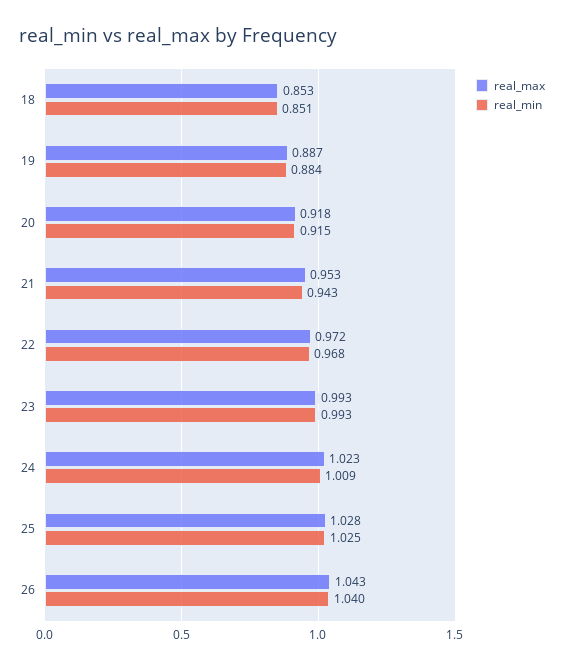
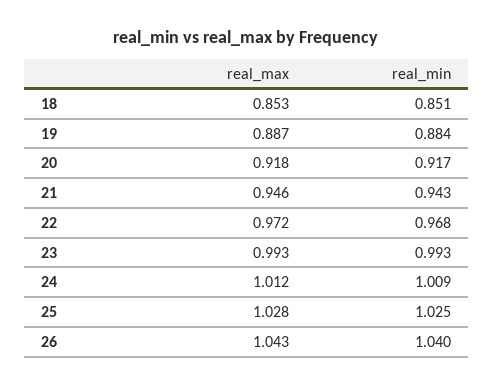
  {
    "real_max": {
      "18": 0.853,
      "19": 0.887,
      "20": 0.918,
-     "21": 0.953,
+     "21": 0.946,
      "22": 0.972,
      "23": 0.993,
-     "24": 1.023,
+     "24": 1.012,
      "25": 1.028,
      "26": 1.043
    },
    "real_min": {
      "18": 0.851,
      "19": 0.884,
-     "20": 0.915,
+     "20": 0.917,
      "21": 0.943,
      "22": 0.968,
      "23": 0.993,
      "24": 1.009,
      "25": 1.025,
      "26": 1.04
    }
  }

